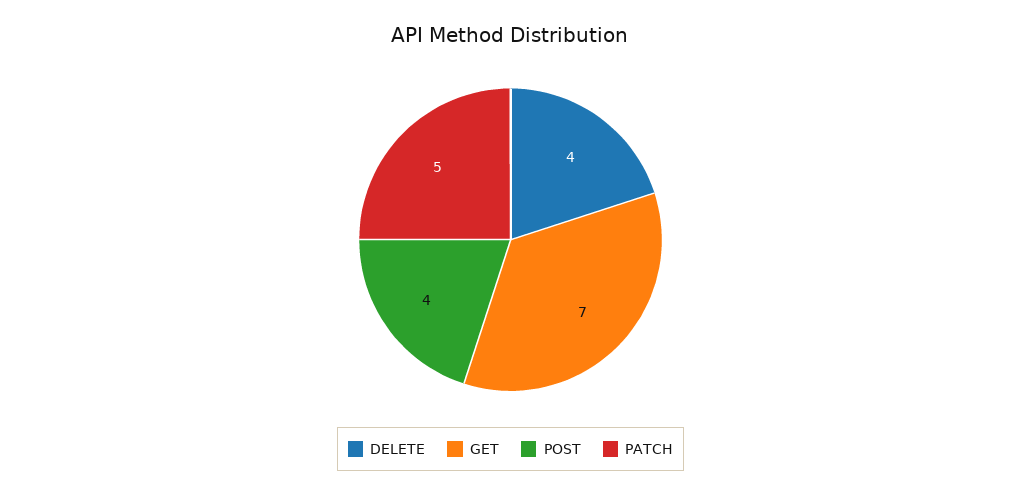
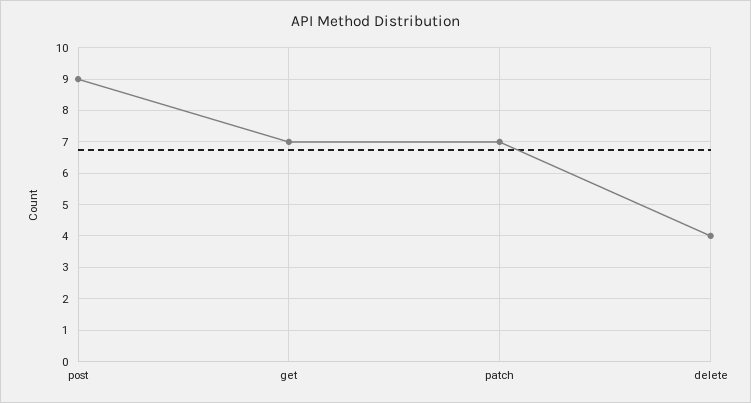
  {
    "DELETE": 4,
    "GET": 7,
-   "POST": 4,
+   "POST": 9,
-   "PATCH": 5
+   "PATCH": 7
  }

